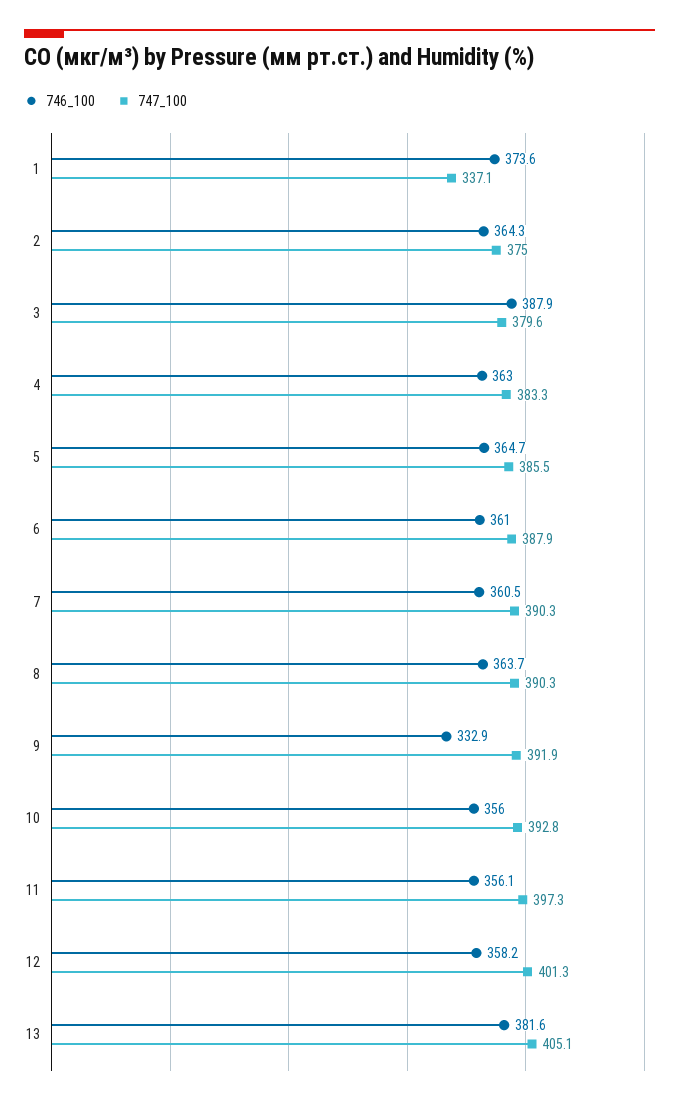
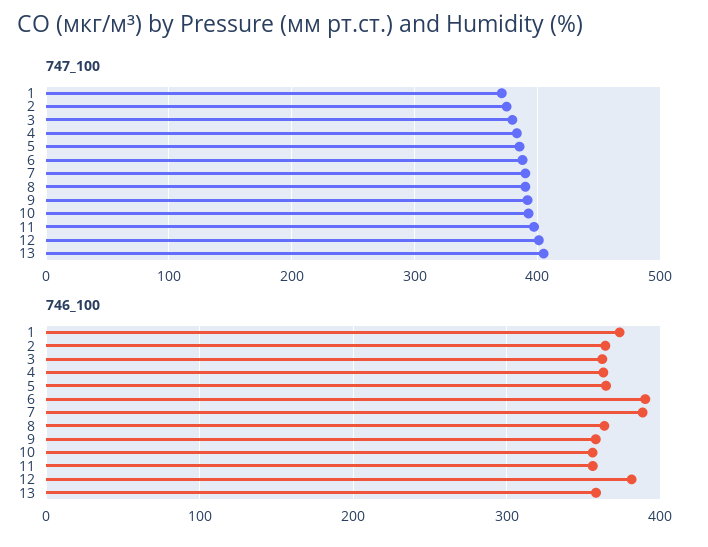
  {
    "746_100": {
      "1": 373.6,
      "2": 364.3,
-     "3": 387.9,
+     "3": 360,
      "4": 363,
      "5": 364.7,
-     "6": 361,
+     "6": 390,
-     "7": 360.5,
+     "7": 390,
      "8": 363.7,
-     "9": 332.9,
+     "9": 360,
      "10": 356,
      "11": 356.1,
-     "12": 358.2,
+     "12": 380,
-     "13": 381.6
+     "13": 360
    },
    "747_100": {
-     "1": 337.1,
+     "1": 370,
      "2": 375,
      "3": 379.6,
      "4": 383.3,
      "5": 385.5,
      "6": 387.9,
      "7": 390.3,
      "8": 390.3,
      "9": 391.9,
      "10": 392.8,
      "11": 397.3,
      "12": 401.3,
      "13": 405.1
    }
  }

